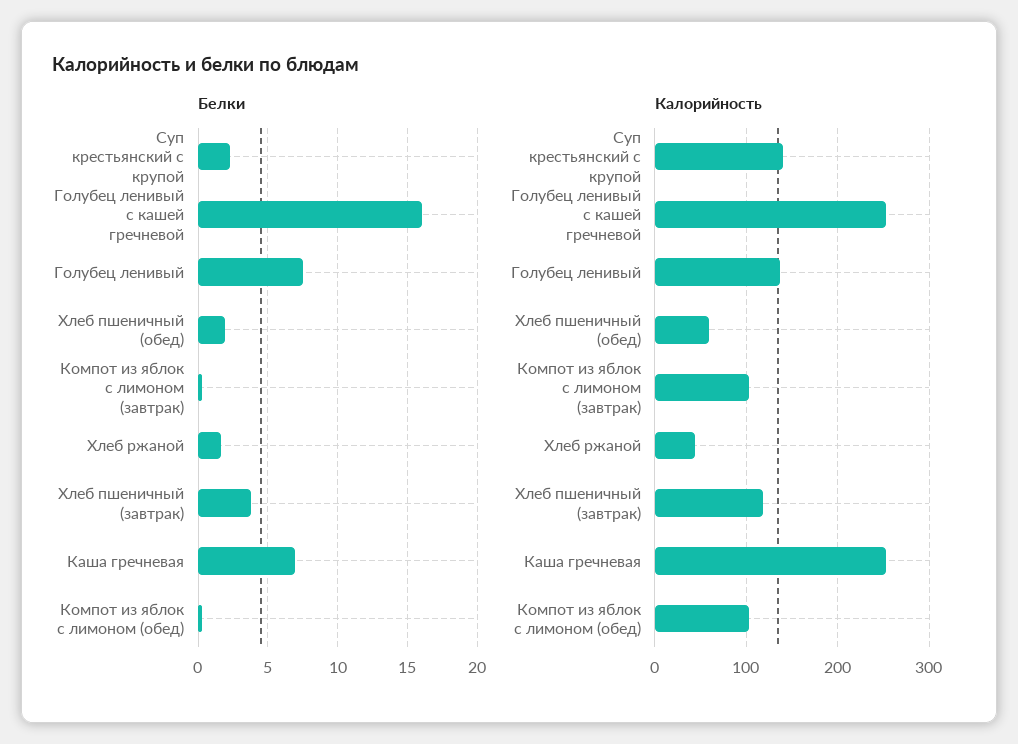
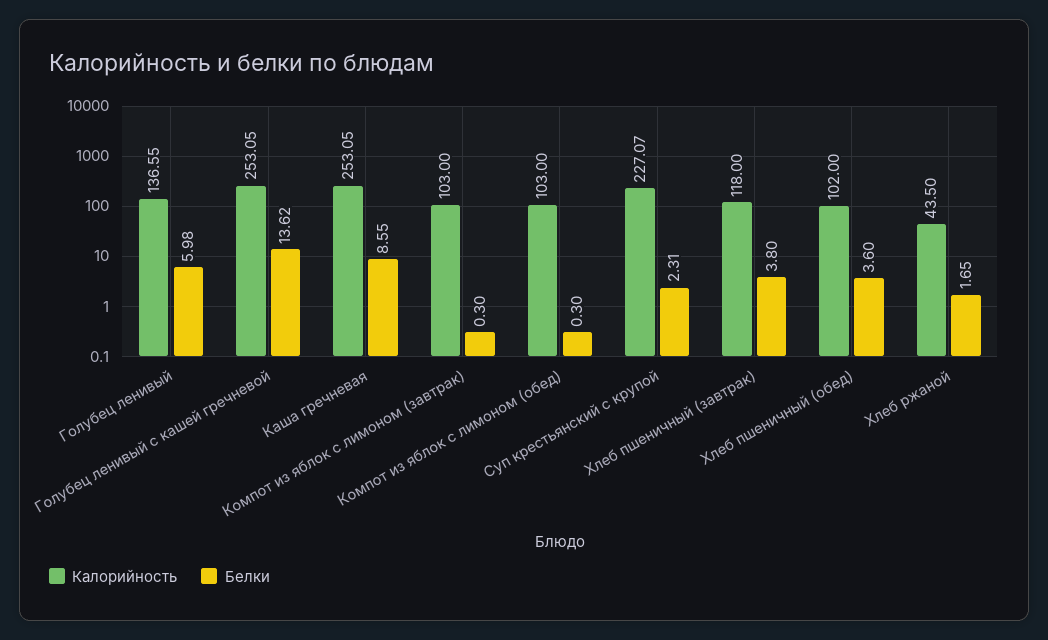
  {
    "Белки": {
      "Суп крестьянский с крупой": 2.31,
-     "Голубец ленивый с кашей гречневой": 16,
+     "Голубец ленивый с кашей гречневой": 13.62,
-     "Голубец ленивый": 7.5,
+     "Голубец ленивый": 5.98,
-     "Хлеб пшеничный (обед)": 2,
+     "Хлеб пшеничный (обед)": 3.6,
      "Компот из яблок с лимоном (завтрак)": 0.3,
      "Хлеб ржаной": 1.65,
      "Хлеб пшеничный (завтрак)": 3.8,
-     "Каша гречневая": 7,
+     "Каша гречневая": 8.55,
      "Компот из яблок с лимоном (обед)": 0.3
    },
    "Калорийность": {
-     "Суп крестьянский с крупой": 140,
+     "Суп крестьянский с крупой": 227.07,
      "Голубец ленивый с кашей гречневой": 253.05,
      "Голубец ленивый": 136.55,
-     "Хлеб пшеничный (обед)": 60,
+     "Хлеб пшеничный (обед)": 102,
      "Компот из яблок с лимоном (завтрак)": 103,
      "Хлеб ржаной": 43.5,
      "Хлеб пшеничный (завтрак)": 118,
      "Каша гречневая": 253.05,
      "Компот из яблок с лимоном (обед)": 103
    }
  }

